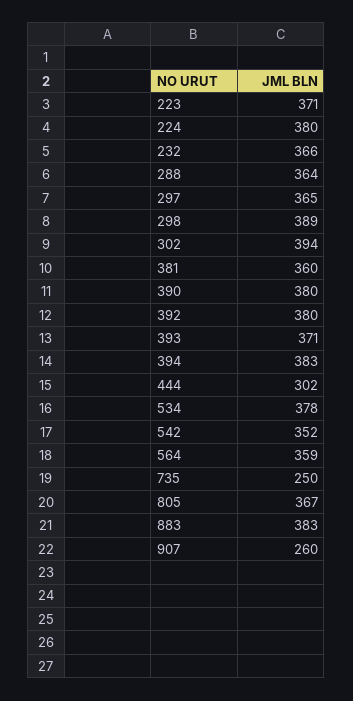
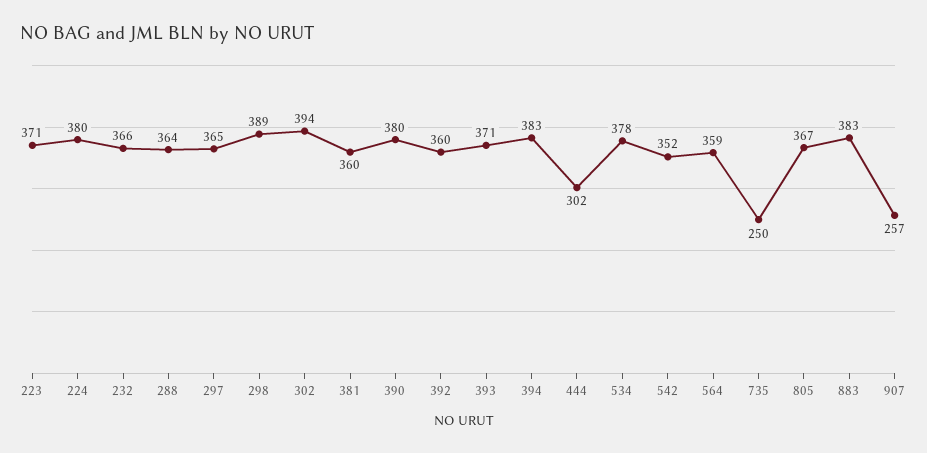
  {
    "223": 371,
    "224": 380,
    "232": 366,
    "288": 364,
    "297": 365,
    "298": 389,
    "302": 394,
    "381": 360,
    "390": 380,
-   "392": 380,
+   "392": 360,
    "393": 371,
    "394": 383,
    "444": 302,
    "534": 378,
    "542": 352,
    "564": 359,
    "735": 250,
    "805": 367,
    "883": 383,
-   "907": 260
+   "907": 257
  }

